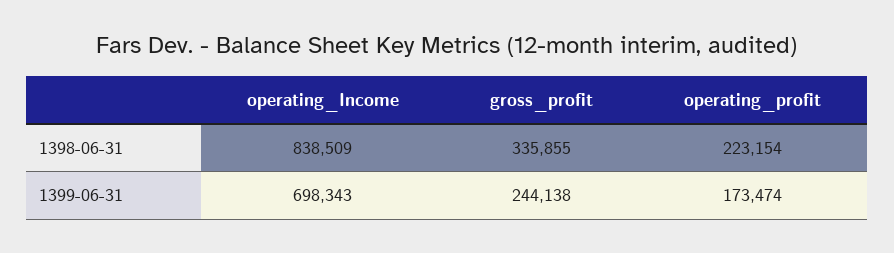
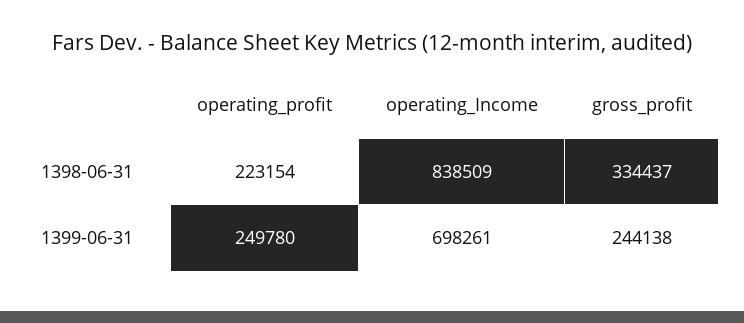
  {
    "operating_Income": {
      "1398-06-31": 838509,
-     "1399-06-31": 698343
+     "1399-06-31": 698261
    },
    "gross_profit": {
-     "1398-06-31": 335855,
+     "1398-06-31": 334437,
      "1399-06-31": 244138
    },
    "operating_profit": {
      "1398-06-31": 223154,
-     "1399-06-31": 173474
+     "1399-06-31": 249780
    }
  }

